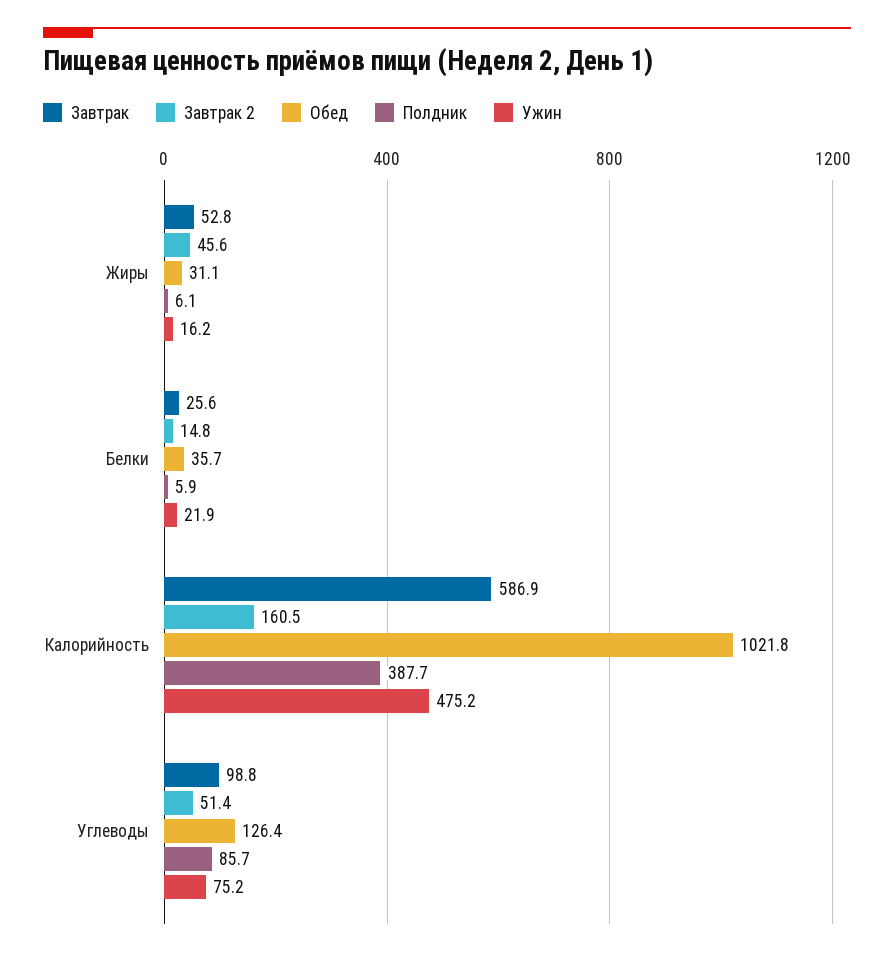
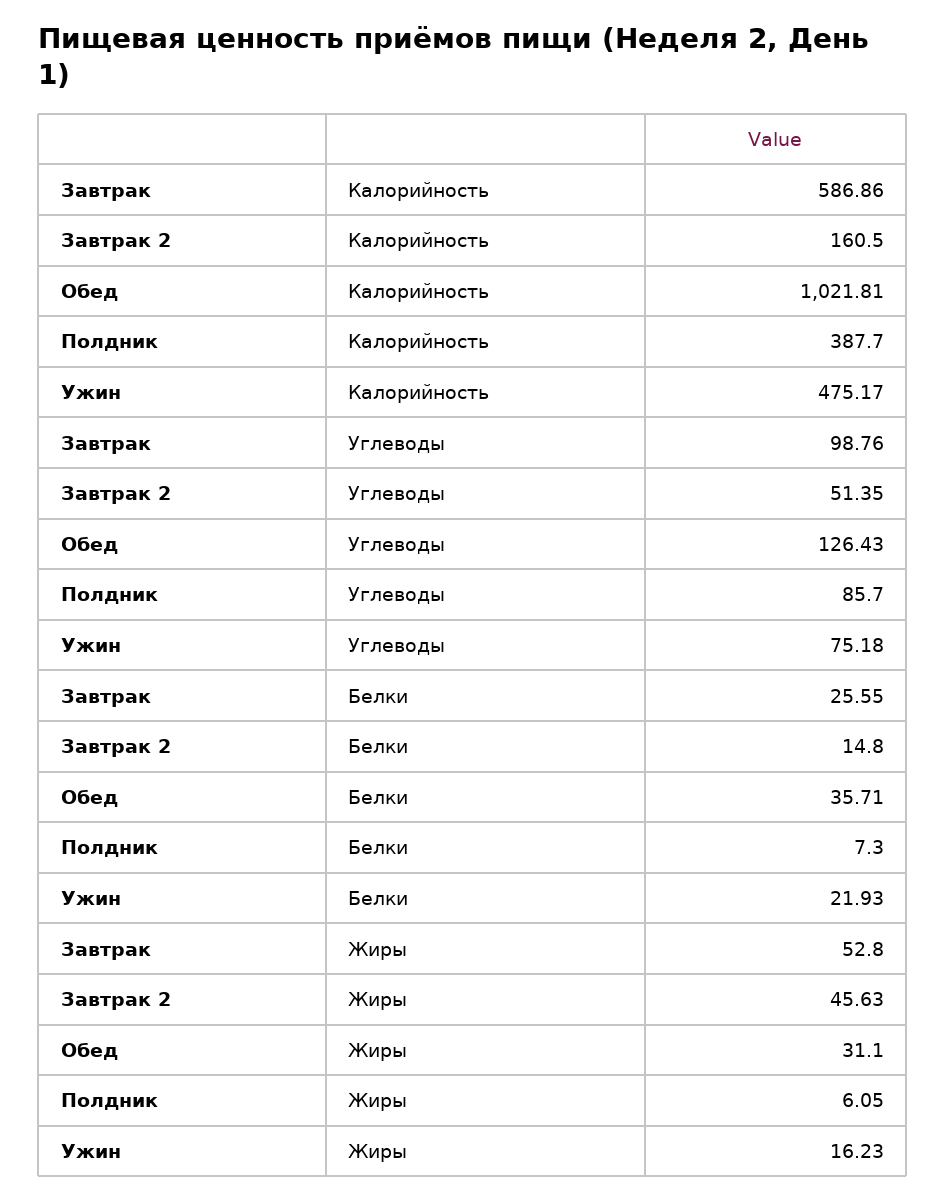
  {
    "Завтрак": {
      "Жиры": 52.8,
      "Белки": 25.55,
      "Калорийность": 586.86,
      "Углеводы": 98.76
    },
    "Завтрак 2": {
      "Жиры": 45.63,
      "Белки": 14.8,
      "Калорийность": 160.5,
      "Углеводы": 51.35
    },
    "Обед": {
      "Жиры": 31.1,
      "Белки": 35.71,
      "Калорийность": 1021.81,
      "Углеводы": 126.43
    },
    "Полдник": {
      "Жиры": 6.05,
-     "Белки": 5.9,
+     "Белки": 7.3,
      "Калорийность": 387.7,
      "Углеводы": 85.7
    },
    "Ужин": {
      "Жиры": 16.23,
      "Белки": 21.93,
      "Калорийность": 475.17,
      "Углеводы": 75.18
    }
  }

